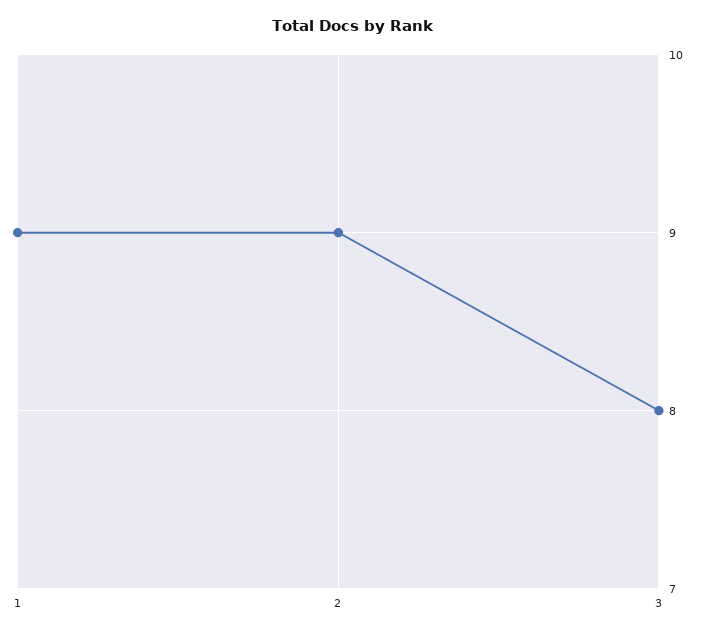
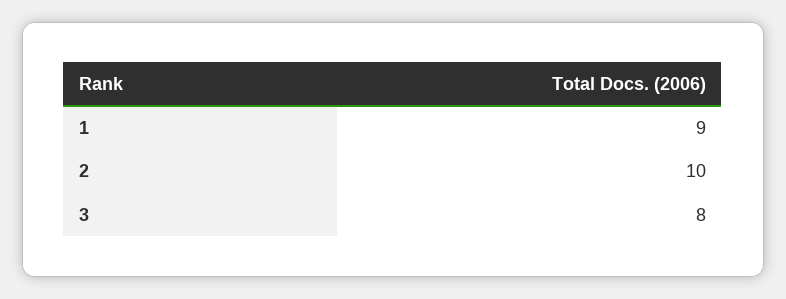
  {
    "1": 9,
-   "2": 9,
+   "2": 10,
    "3": 8
  }

